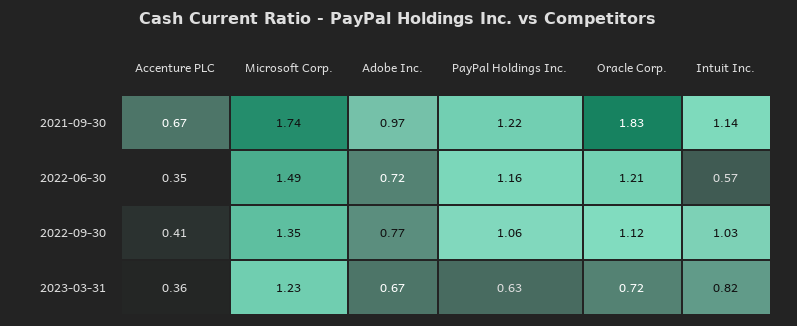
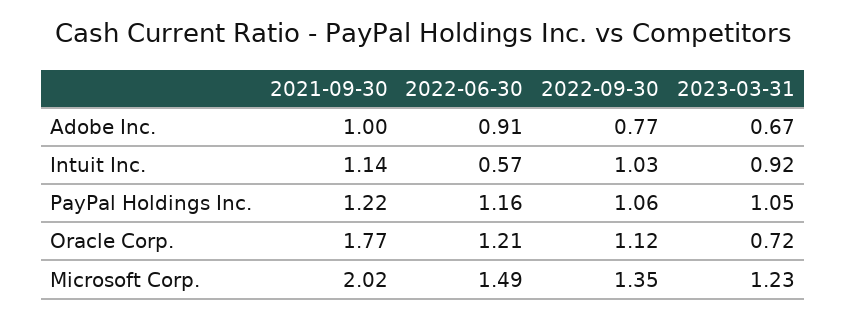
  {
-   "Accenture PLC": {
-     "2021-09-30": 0.67,
-     "2022-06-30": 0.35,
-     "2022-09-30": 0.41,
-     "2023-03-31": 0.36
-   },
    "Microsoft Corp.": {
-     "2021-09-30": 1.74,
+     "2021-09-30": 2.02,
      "2022-06-30": 1.49,
      "2022-09-30": 1.35,
      "2023-03-31": 1.23
    },
    "Adobe Inc.": {
-     "2021-09-30": 0.97,
+     "2021-09-30": 1,
-     "2022-06-30": 0.72,
+     "2022-06-30": 0.91,
      "2022-09-30": 0.77,
      "2023-03-31": 0.67
    },
    "PayPal Holdings Inc.": {
      "2021-09-30": 1.22,
      "2022-06-30": 1.16,
      "2022-09-30": 1.06,
-     "2023-03-31": 0.63
+     "2023-03-31": 1.05
    },
    "Oracle Corp.": {
-     "2021-09-30": 1.83,
+     "2021-09-30": 1.77,
      "2022-06-30": 1.21,
      "2022-09-30": 1.12,
      "2023-03-31": 0.72
    },
    "Intuit Inc.": {
      "2021-09-30": 1.14,
      "2022-06-30": 0.57,
      "2022-09-30": 1.03,
-     "2023-03-31": 0.82
+     "2023-03-31": 0.92
    }
  }

